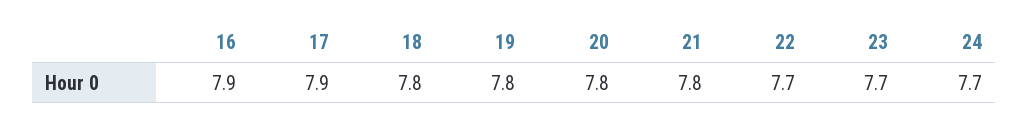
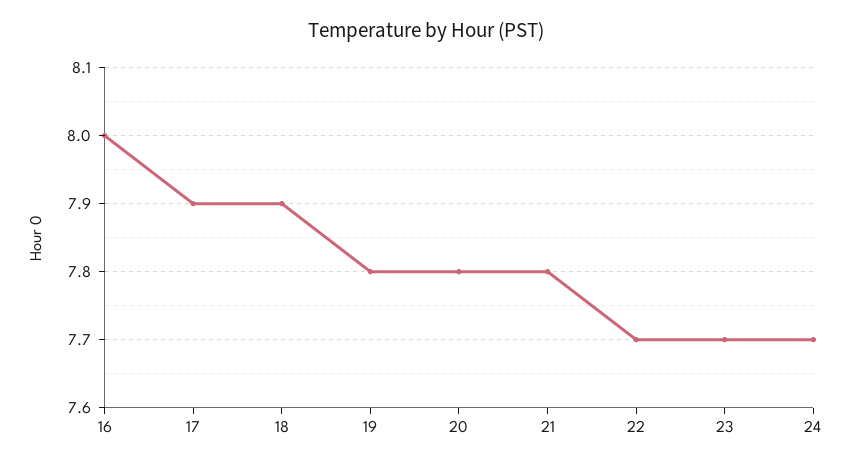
  {
-   "16": 7.9,
+   "16": 8,
    "17": 7.9,
-   "18": 7.8,
+   "18": 7.9,
    "19": 7.8,
    "20": 7.8,
    "21": 7.8,
    "22": 7.7,
    "23": 7.7,
    "24": 7.7
  }

